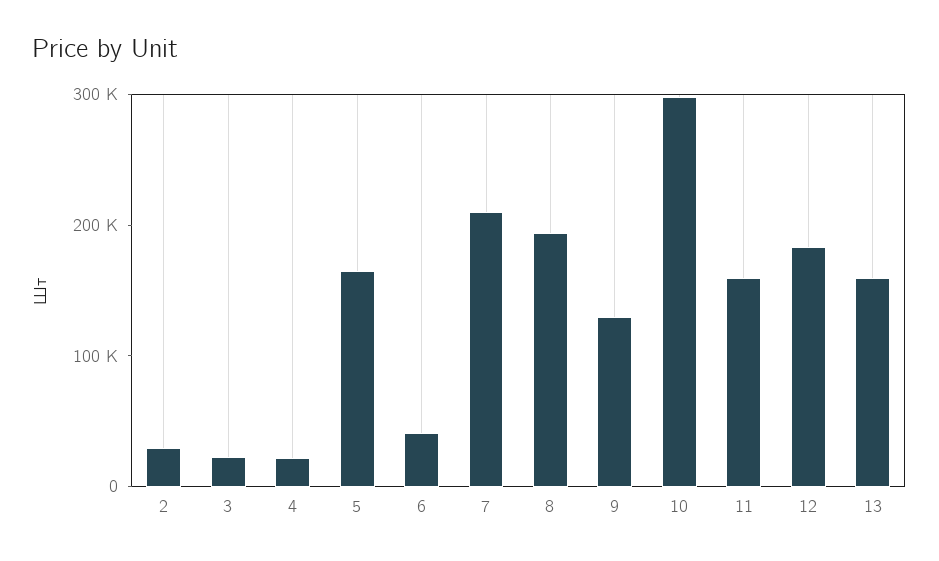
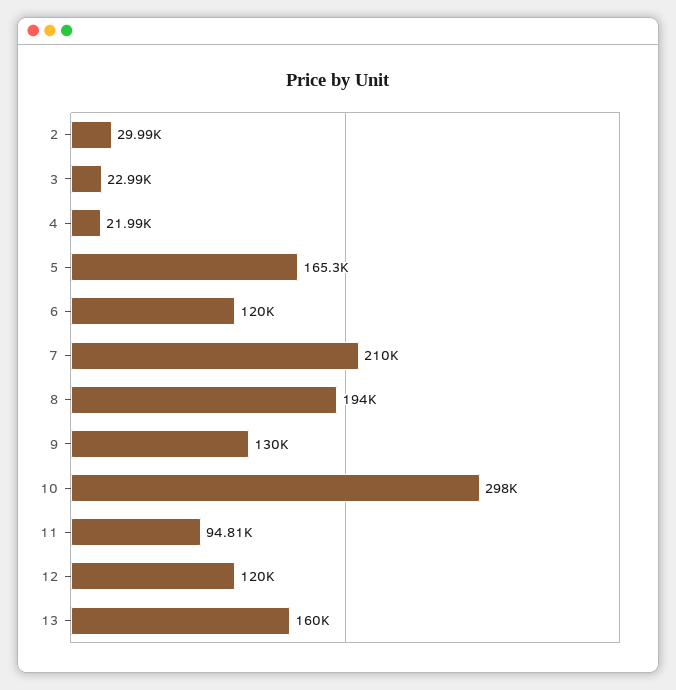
  {
    "2": 29990,
    "3": 22990,
    "4": 21990,
    "5": 165300,
-   "6": 40000,
+   "6": 120000,
    "7": 210000,
    "8": 194000,
    "9": 130000,
    "10": 298000,
-   "11": 160000,
+   "11": 94810,
-   "12": 180000,
+   "12": 120000,
    "13": 160000
  }

